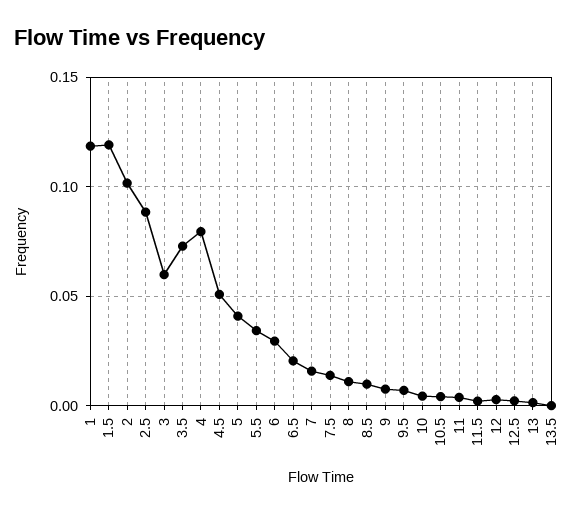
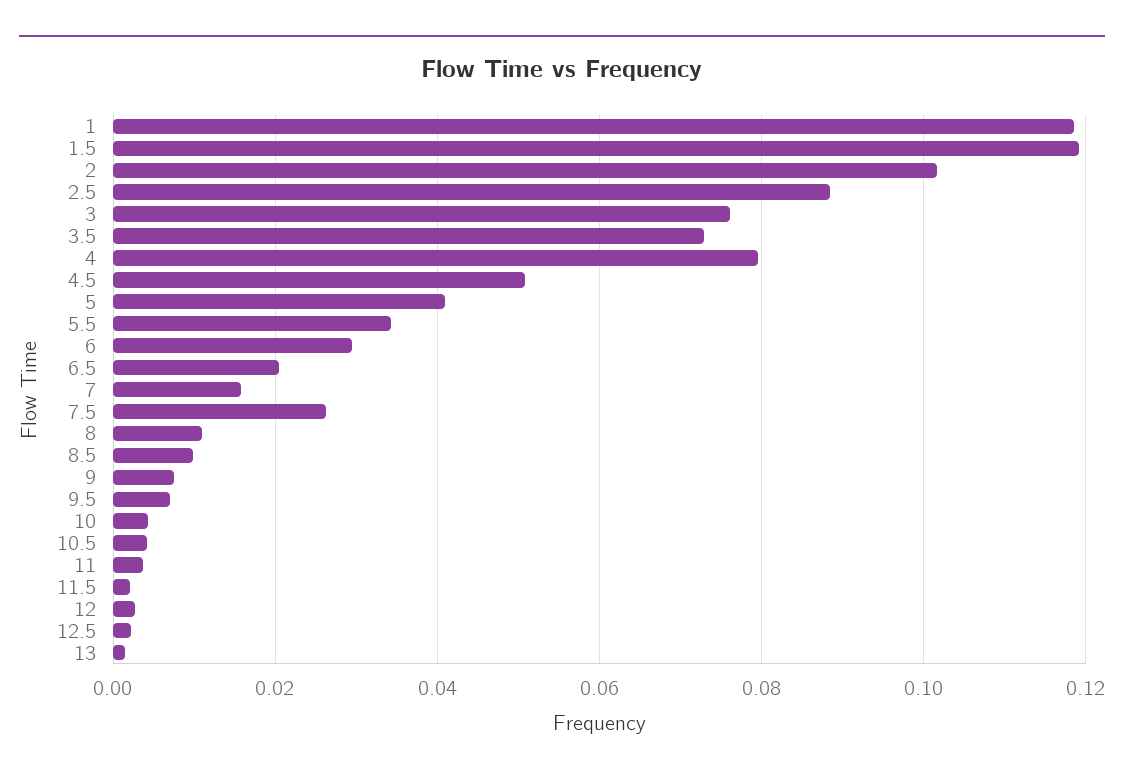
  {
    "1": 0.118,
    "1.5": 0.12,
    "2": 0.102,
    "2.5": 0.088,
-   "3": 0.06,
+   "3": 0.076,
    "3.5": 0.072,
    "4": 0.08,
    "4.5": 0.05,
    "5": 0.04,
    "5.5": 0.034,
    "6": 0.03,
    "6.5": 0.02,
    "7": 0.016,
-   "7.5": 0.015,
+   "7.5": 0.026,
    "8": 0.01,
    "8.5": 0.01,
    "9": 0.008,
    "9.5": 0.008,
    "10": 0.004,
    "10.5": 0.004,
    "11": 0.004,
    "11.5": 0.002,
    "12": 0.002,
    "12.5": 0.002,
-   "13": 0.002,
+   "13": 0.002
-   "13.5": 0
  }

